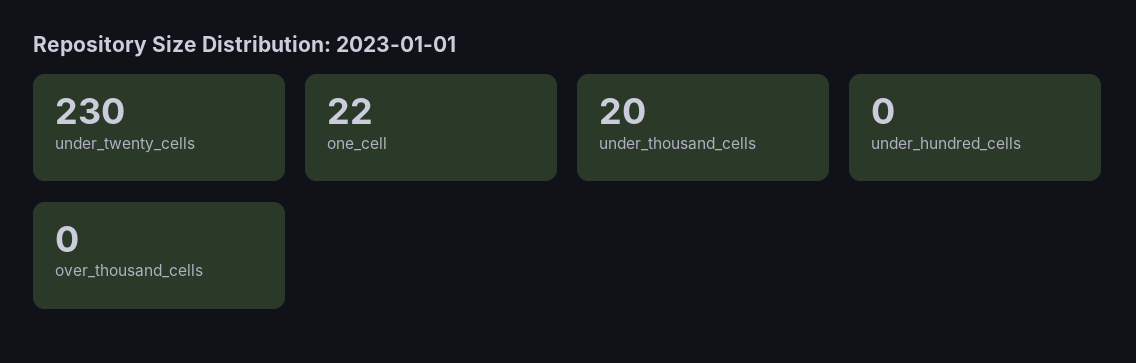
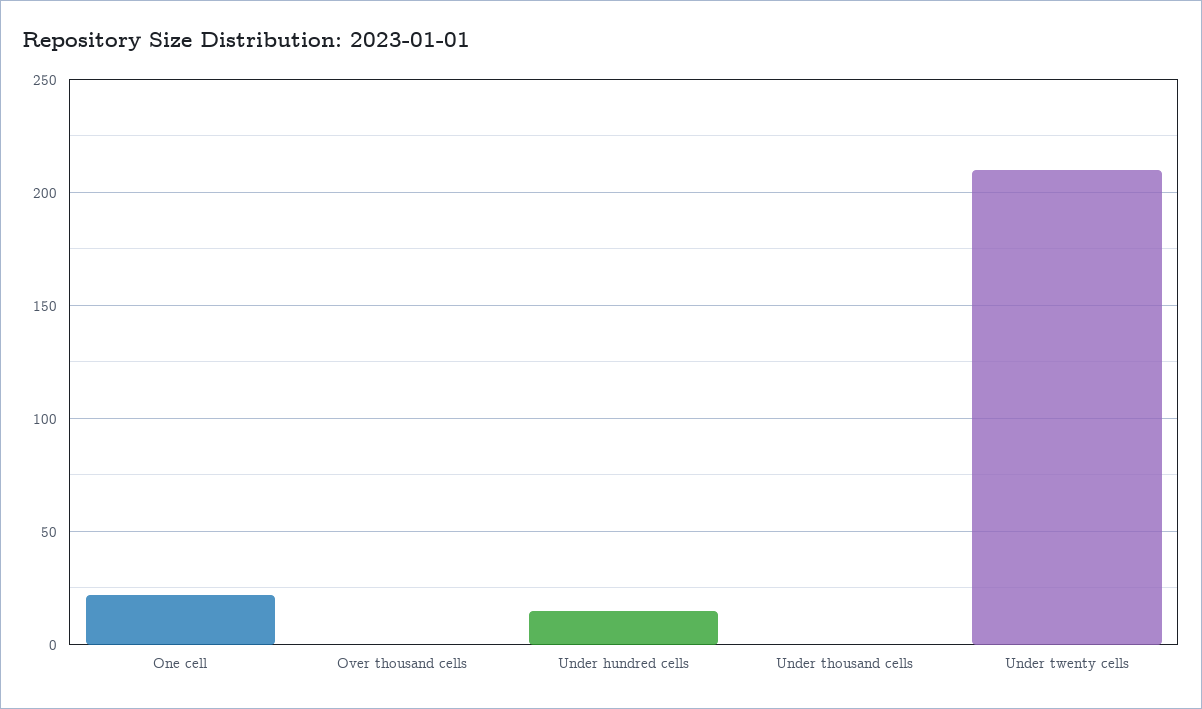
  {
-   "under_twenty_cells": 230,
+   "under_twenty_cells": 210,
    "one_cell": 22,
-   "under_thousand_cells": 20,
+   "under_thousand_cells": 0,
-   "under_hundred_cells": 0,
+   "under_hundred_cells": 15,
    "over_thousand_cells": 0
  }

